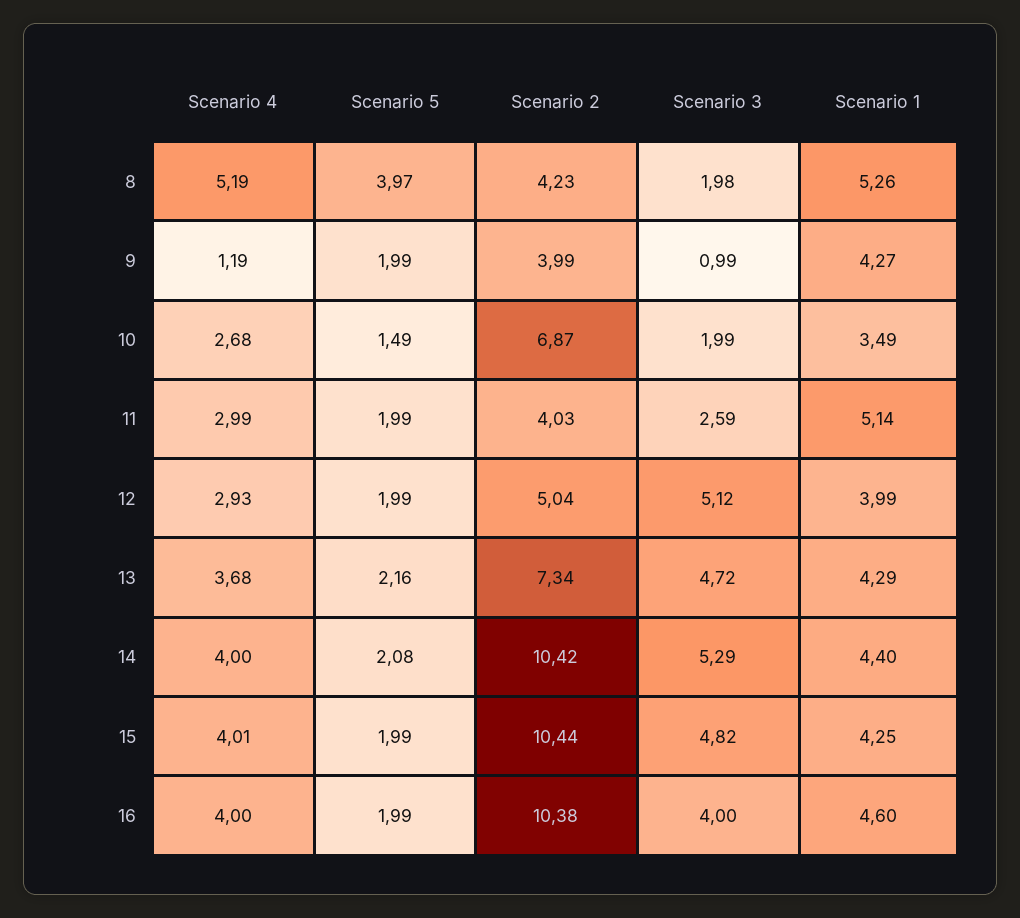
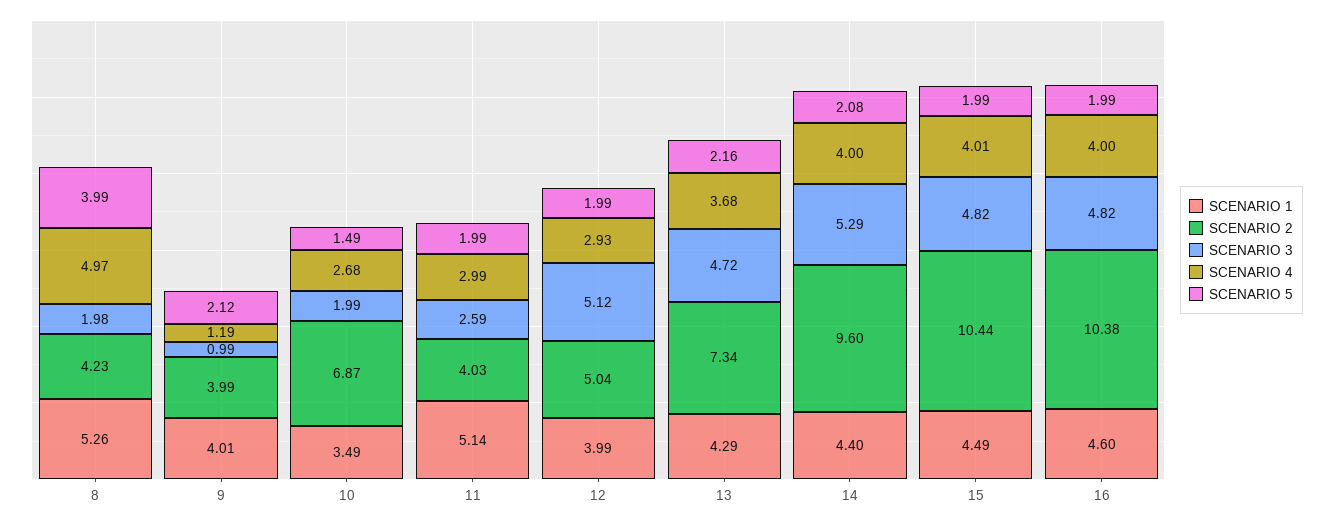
  {
    "Scenario 4": {
-     "8": 5.19,
+     "8": 4.97,
      "9": 1.19,
      "10": 2.68,
      "11": 2.99,
      "12": 2.93,
      "13": 3.68,
      "14": 4,
      "15": 4.01,
      "16": 4
    },
    "Scenario 5": {
-     "8": 3.97,
+     "8": 3.99,
-     "9": 1.99,
+     "9": 2.12,
      "10": 1.49,
      "11": 1.99,
      "12": 1.99,
      "13": 2.16,
      "14": 2.08,
      "15": 1.99,
      "16": 1.99
    },
    "Scenario 2": {
      "8": 4.23,
      "9": 3.99,
      "10": 6.87,
      "11": 4.03,
      "12": 5.04,
      "13": 7.34,
-     "14": 10.42,
+     "14": 9.6,
      "15": 10.44,
      "16": 10.38
    },
    "Scenario 3": {
      "8": 1.98,
      "9": 0.99,
      "10": 1.99,
      "11": 2.59,
      "12": 5.12,
      "13": 4.72,
      "14": 5.29,
      "15": 4.82,
-     "16": 4
+     "16": 4.82
    },
    "Scenario 1": {
      "8": 5.26,
-     "9": 4.27,
+     "9": 4.01,
      "10": 3.49,
      "11": 5.14,
      "12": 3.99,
      "13": 4.29,
      "14": 4.4,
-     "15": 4.25,
+     "15": 4.49,
      "16": 4.6
    }
  }

